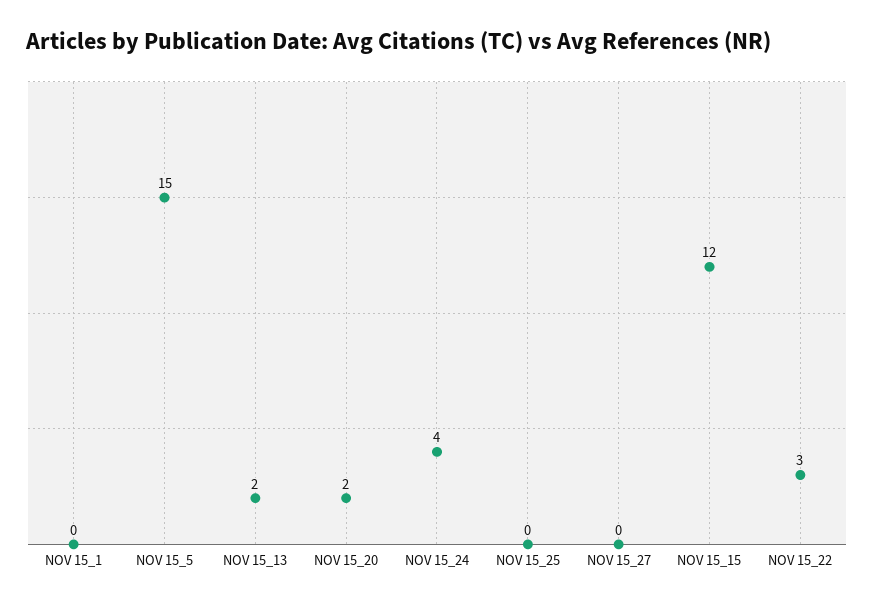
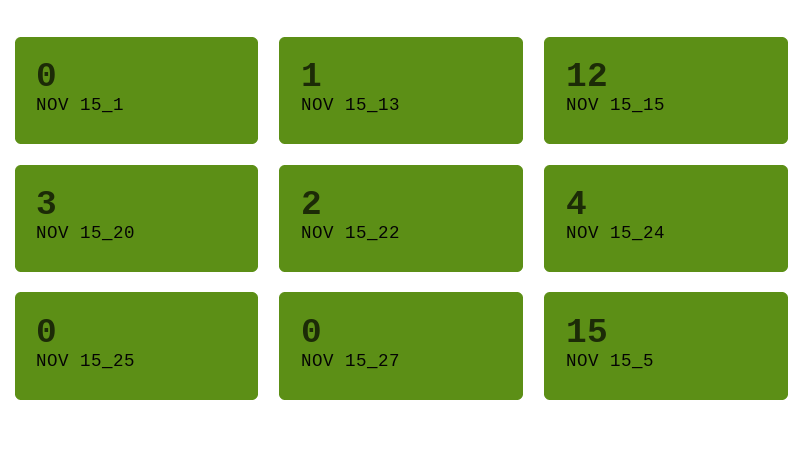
  {
    "NOV 15_1": 0,
    "NOV 15_5": 15,
-   "NOV 15_13": 2,
+   "NOV 15_13": 1,
-   "NOV 15_20": 2,
+   "NOV 15_20": 3,
    "NOV 15_24": 4,
    "NOV 15_25": 0,
    "NOV 15_27": 0,
    "NOV 15_15": 12,
-   "NOV 15_22": 3
+   "NOV 15_22": 2
  }

